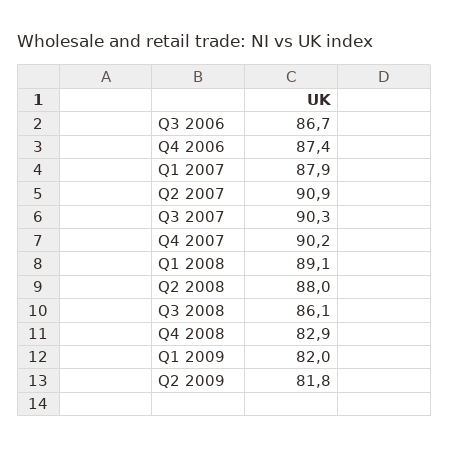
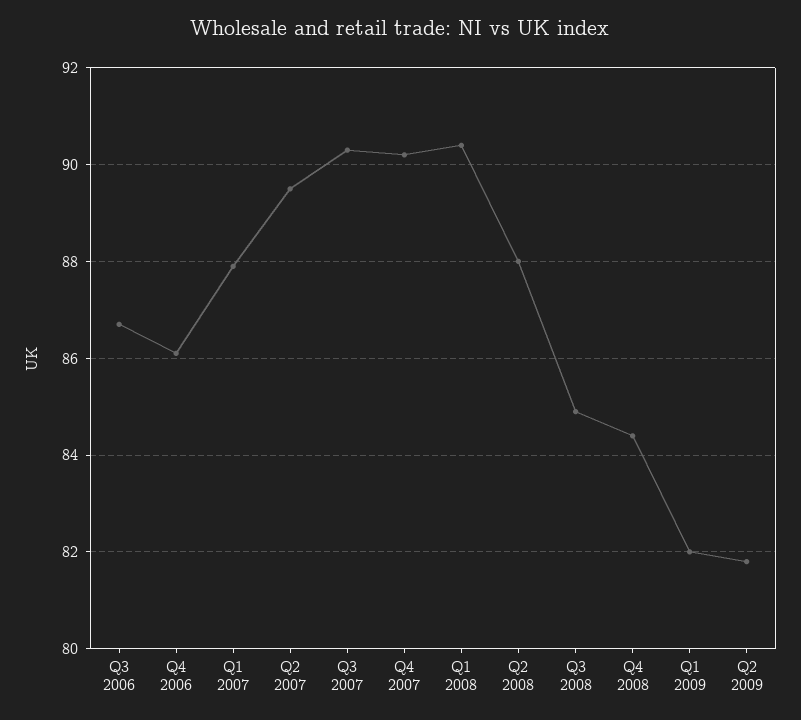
  {
    "Q3 2006": 86.7,
-   "Q4 2006": 87.4,
+   "Q4 2006": 86,
    "Q1 2007": 87.9,
-   "Q2 2007": 90.9,
+   "Q2 2007": 89.5,
    "Q3 2007": 90.3,
    "Q4 2007": 90.2,
-   "Q1 2008": 89.1,
+   "Q1 2008": 90.5,
    "Q2 2008": 88,
-   "Q3 2008": 86.1,
+   "Q3 2008": 85,
-   "Q4 2008": 82.9,
+   "Q4 2008": 84.5,
    "Q1 2009": 82,
    "Q2 2009": 81.8
  }

